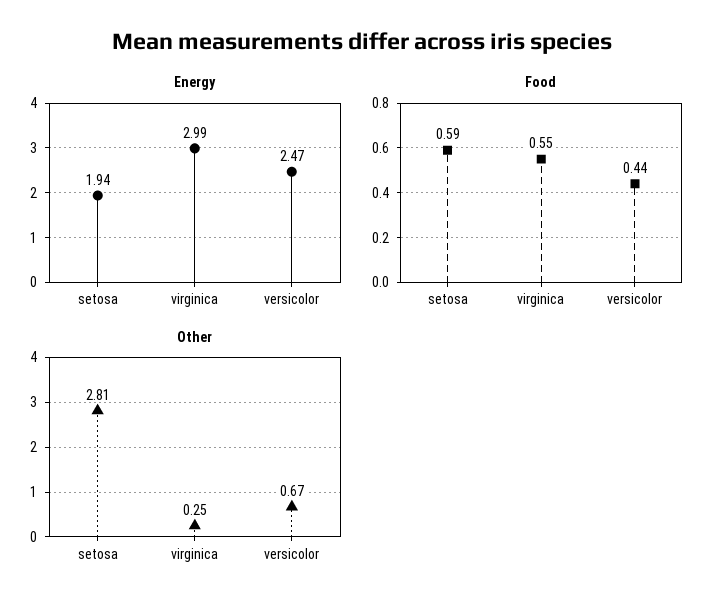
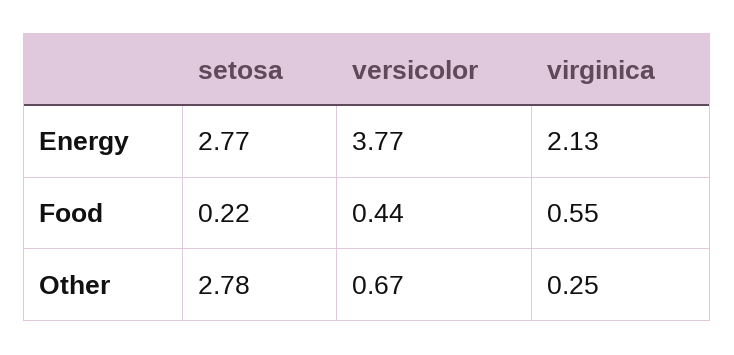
  {
    "Energy": {
-     "setosa": 1.94,
+     "setosa": 2.77,
-     "virginica": 2.99,
+     "virginica": 2.13,
-     "versicolor": 2.47
+     "versicolor": 3.77
    },
    "Food": {
-     "setosa": 0.59,
+     "setosa": 0.22,
      "virginica": 0.55,
      "versicolor": 0.44
    },
    "Other": {
-     "setosa": 2.81,
+     "setosa": 2.78,
      "virginica": 0.25,
      "versicolor": 0.67
    }
  }

